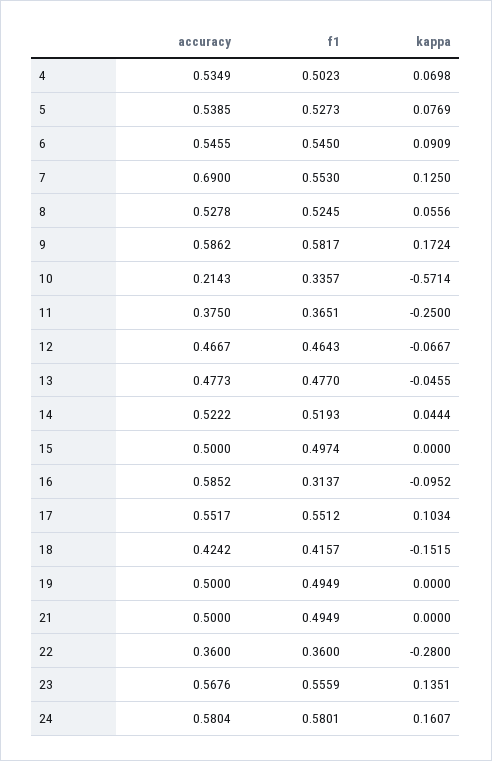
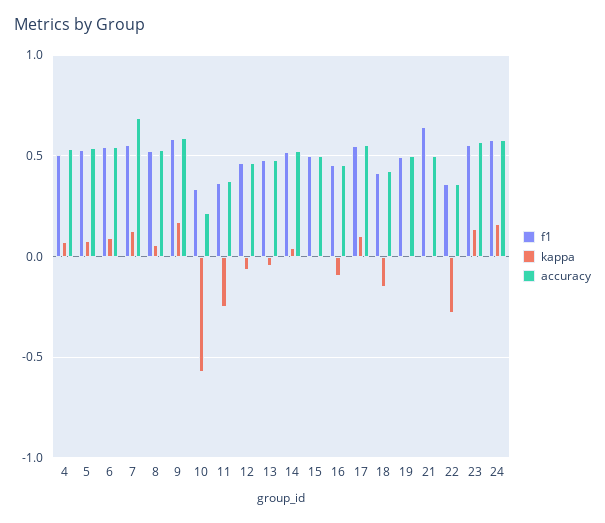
  {
    "accuracy": {
      "4": 0.5349,
      "5": 0.5385,
      "6": 0.5455,
      "7": 0.69,
      "8": 0.5278,
      "9": 0.5862,
      "10": 0.2143,
      "11": 0.375,
      "12": 0.4667,
      "13": 0.4773,
      "14": 0.5222,
      "15": 0.5,
-     "16": 0.5852,
+     "16": 0.45,
      "17": 0.5517,
      "18": 0.4242,
      "19": 0.5,
      "21": 0.5,
      "22": 0.36,
      "23": 0.5676,
      "24": 0.5804
    },
    "f1": {
      "4": 0.5023,
      "5": 0.5273,
      "6": 0.545,
      "7": 0.553,
      "8": 0.5245,
      "9": 0.5817,
      "10": 0.3357,
      "11": 0.3651,
      "12": 0.4643,
      "13": 0.477,
      "14": 0.5193,
      "15": 0.4974,
-     "16": 0.3137,
+     "16": 0.45,
      "17": 0.5512,
      "18": 0.4157,
      "19": 0.4949,
-     "21": 0.4949,
+     "21": 0.65,
      "22": 0.36,
      "23": 0.5559,
      "24": 0.5801
    },
    "kappa": {
      "4": 0.0698,
      "5": 0.0769,
      "6": 0.0909,
      "7": 0.125,
      "8": 0.0556,
      "9": 0.1724,
      "10": -0.5714,
      "11": -0.25,
      "12": -0.0667,
      "13": -0.0455,
      "14": 0.0444,
      "15": 0,
      "16": -0.0952,
      "17": 0.1034,
      "18": -0.1515,
      "19": 0,
      "21": 0,
      "22": -0.28,
      "23": 0.1351,
      "24": 0.1607
    }
  }

